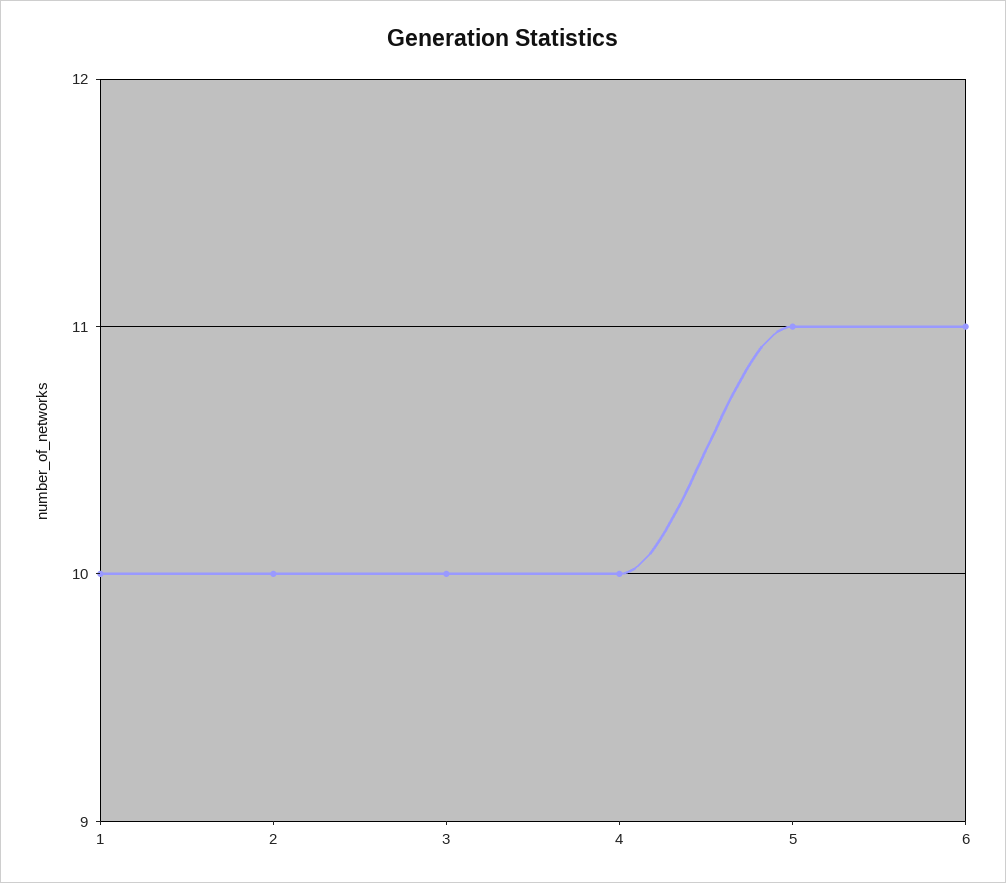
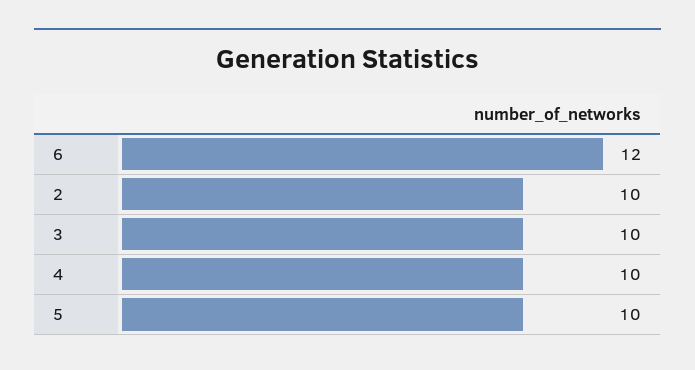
  {
-   "1": 10,
    "2": 10,
    "3": 10,
    "4": 10,
-   "5": 11,
+   "5": 10,
-   "6": 11
+   "6": 12
  }

